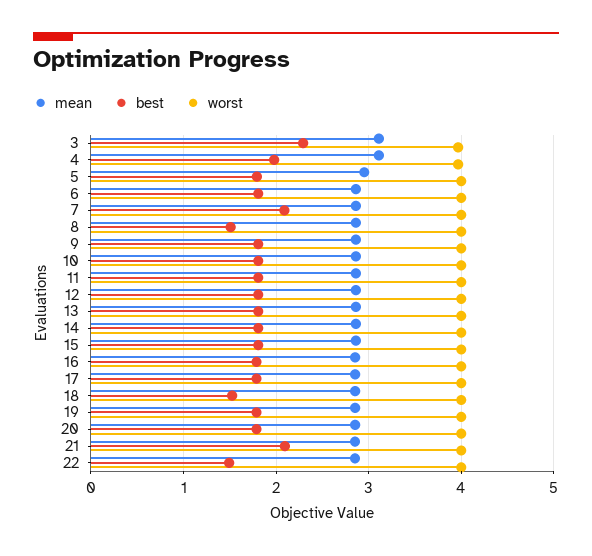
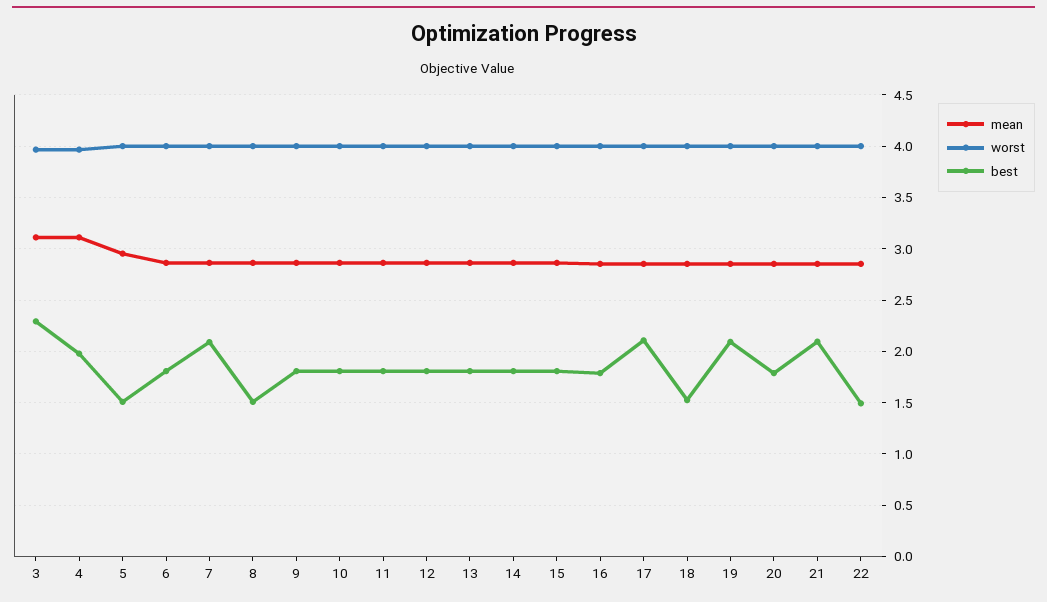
  {
    "mean": {
      "3": 3.1,
      "4": 3.1,
      "5": 3,
      "6": 2.9,
      "7": 2.9,
      "8": 2.9,
      "9": 2.9,
      "10": 2.9,
      "11": 2.9,
      "12": 2.9,
      "13": 2.9,
      "14": 2.9,
      "15": 2.9,
      "16": 2.9,
      "17": 2.9,
      "18": 2.9,
      "19": 2.9,
      "20": 2.9,
      "21": 2.9,
      "22": 2.9
    },
    "best": {
      "3": 2.3,
      "4": 2,
-     "5": 1.8,
+     "5": 1.5,
      "6": 1.8,
      "7": 2.1,
      "8": 1.5,
      "9": 1.8,
      "10": 1.8,
      "11": 1.8,
      "12": 1.8,
      "13": 1.8,
      "14": 1.8,
      "15": 1.8,
      "16": 1.8,
-     "17": 1.8,
+     "17": 2.1,
      "18": 1.5,
-     "19": 1.8,
+     "19": 2.1,
      "20": 1.8,
      "21": 2.1,
      "22": 1.5
    },
    "worst": {
      "3": 4,
      "4": 4,
      "5": 4,
      "6": 4,
      "7": 4,
      "8": 4,
      "9": 4,
      "10": 4,
      "11": 4,
      "12": 4,
      "13": 4,
      "14": 4,
      "15": 4,
      "16": 4,
      "17": 4,
      "18": 4,
      "19": 4,
      "20": 4,
      "21": 4,
      "22": 4
    }
  }

